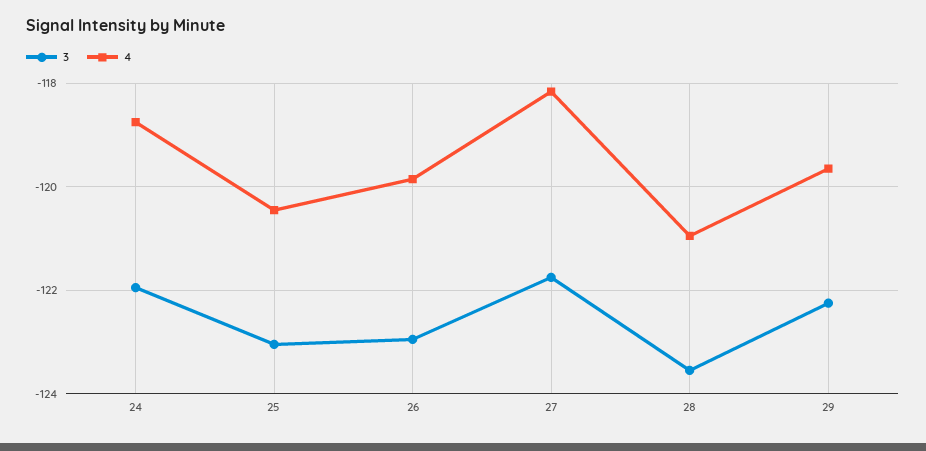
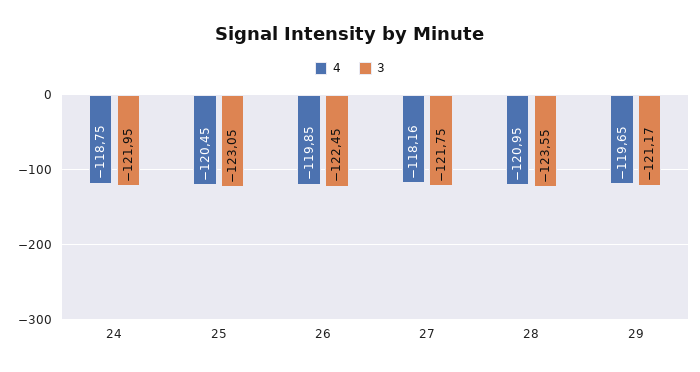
  {
    "3": {
      "24": -121.95,
      "25": -123.05,
-     "26": -123,
+     "26": -122.45,
      "27": -121.75,
      "28": -123.55,
-     "29": -122.2
+     "29": -121.17
    },
    "4": {
      "24": -118.75,
      "25": -120.45,
      "26": -119.85,
      "27": -118.16,
      "28": -120.95,
      "29": -119.65
    }
  }

